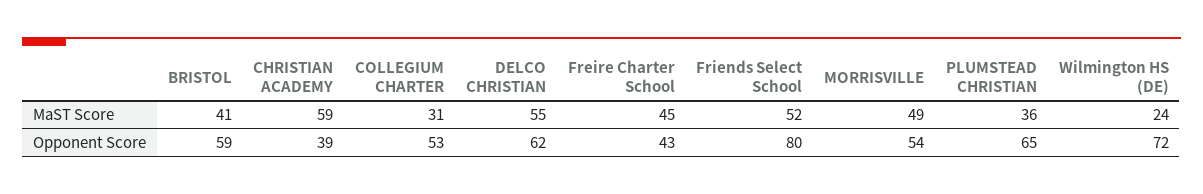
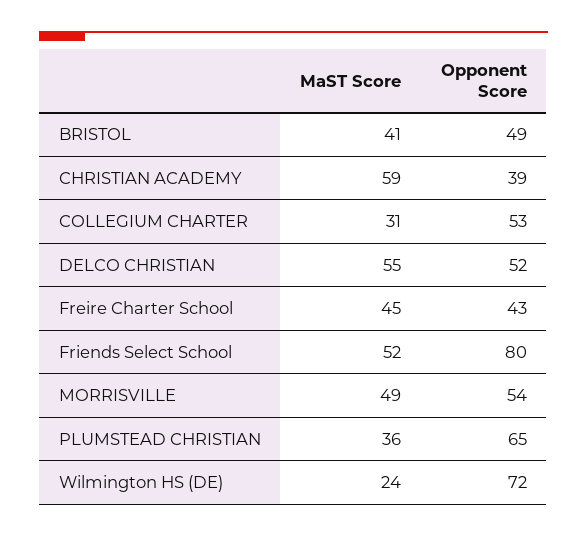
  {
    "BRISTOL": {
      "MaST Score": 41,
-     "Opponent Score": 59
+     "Opponent Score": 49
    },
    "CHRISTIAN ACADEMY": {
      "MaST Score": 59,
      "Opponent Score": 39
    },
    "COLLEGIUM CHARTER": {
      "MaST Score": 31,
      "Opponent Score": 53
    },
    "DELCO CHRISTIAN": {
      "MaST Score": 55,
-     "Opponent Score": 62
+     "Opponent Score": 52
    },
    "Freire Charter School": {
      "MaST Score": 45,
      "Opponent Score": 43
    },
    "Friends Select School": {
      "MaST Score": 52,
      "Opponent Score": 80
    },
    "MORRISVILLE": {
      "MaST Score": 49,
      "Opponent Score": 54
    },
    "PLUMSTEAD CHRISTIAN": {
      "MaST Score": 36,
      "Opponent Score": 65
    },
    "Wilmington HS (DE)": {
      "MaST Score": 24,
      "Opponent Score": 72
    }
  }

